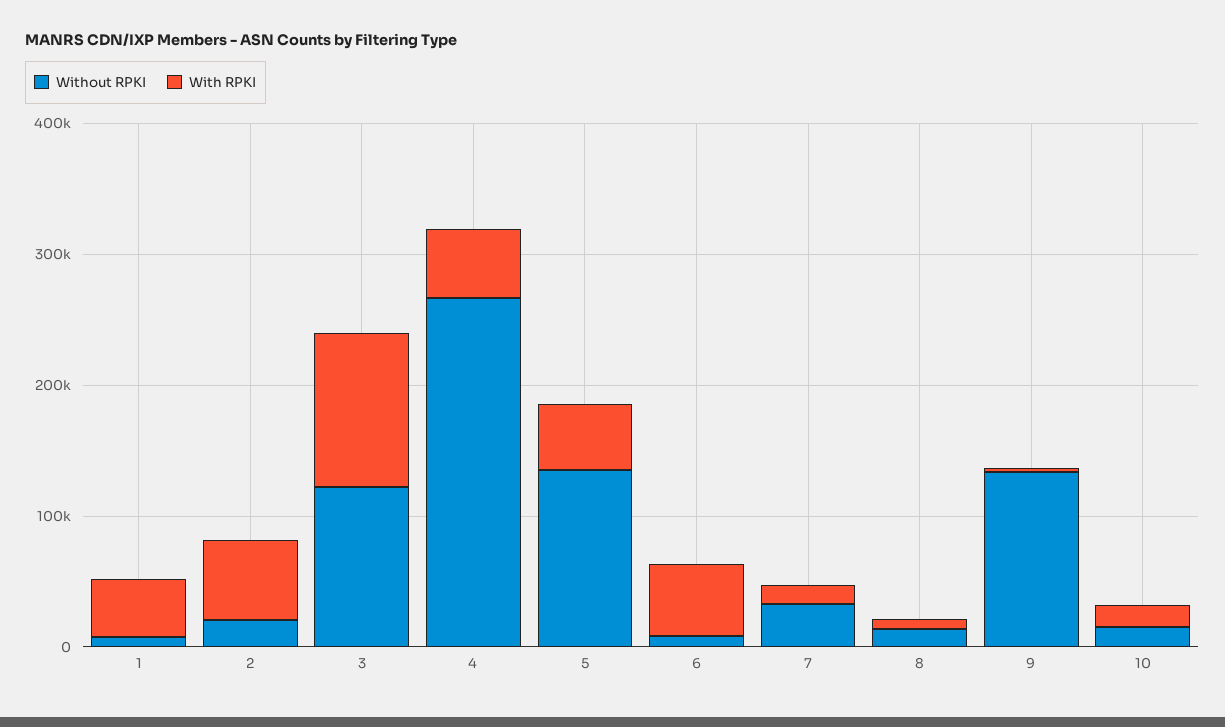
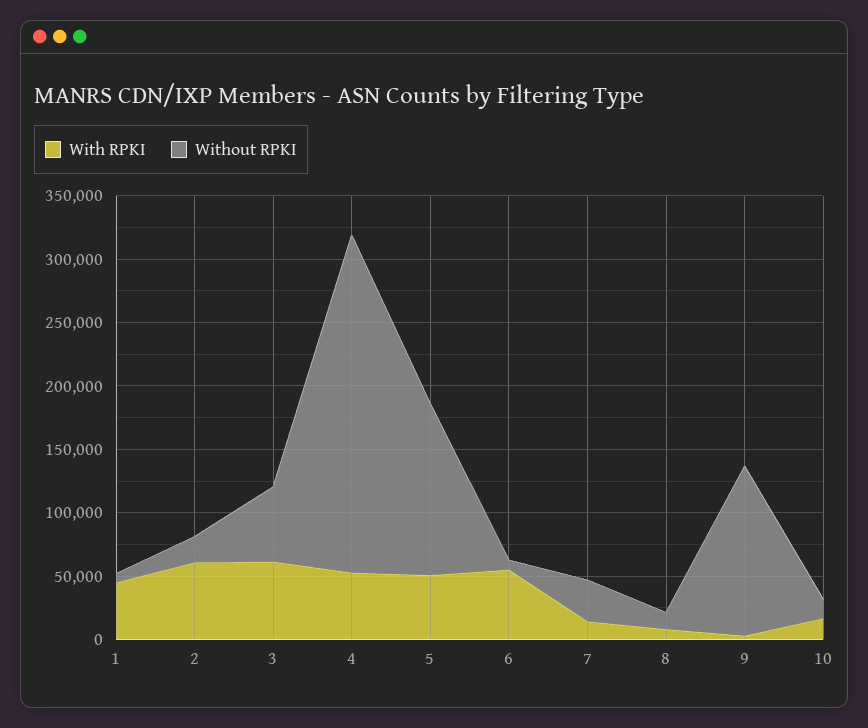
  {
    "Without RPKI": {
      "1": 10000,
      "2": 20000,
-     "3": 120000,
+     "3": 60000,
      "4": 270000,
      "5": 140000,
      "6": 10000,
      "7": 30000,
      "8": 10000,
      "9": 130000,
      "10": 20000
    },
    "With RPKI": {
      "1": 40000,
      "2": 60000,
-     "3": 120000,
+     "3": 60000,
      "4": 50000,
      "5": 50000,
      "6": 50000,
      "7": 10000,
      "8": 10000,
      "9": 0,
      "10": 20000
    }
  }

